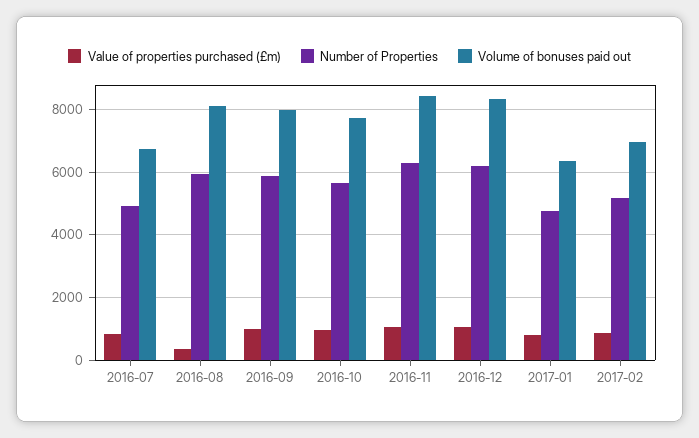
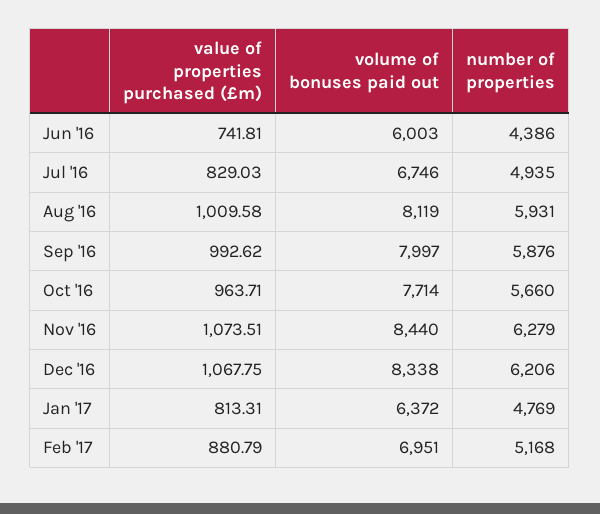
  {
    "Value of properties purchased (£m)": {
      "2016-07": 829.03,
-     "2016-08": 400,
+     "2016-08": 1009.58,
      "2016-09": 992.62,
      "2016-10": 963.71,
      "2016-11": 1073.51,
      "2016-12": 1067.75,
      "2017-01": 813.31,
-     "2017-02": 880.79
+     "2017-02": 880.79,
+     "Jun '16": 741.81
    },
    "Number of Properties": {
      "2016-07": 4935,
      "2016-08": 5931,
      "2016-09": 5876,
      "2016-10": 5660,
      "2016-11": 6279,
      "2016-12": 6206,
      "2017-01": 4769,
-     "2017-02": 5168
+     "2017-02": 5168,
+     "Jun '16": 4386
    },
    "Volume of bonuses paid out": {
      "2016-07": 6746,
      "2016-08": 8119,
      "2016-09": 7997,
      "2016-10": 7714,
      "2016-11": 8440,
      "2016-12": 8338,
      "2017-01": 6372,
-     "2017-02": 6951
+     "2017-02": 6951,
+     "Jun '16": 6003
    }
  }

